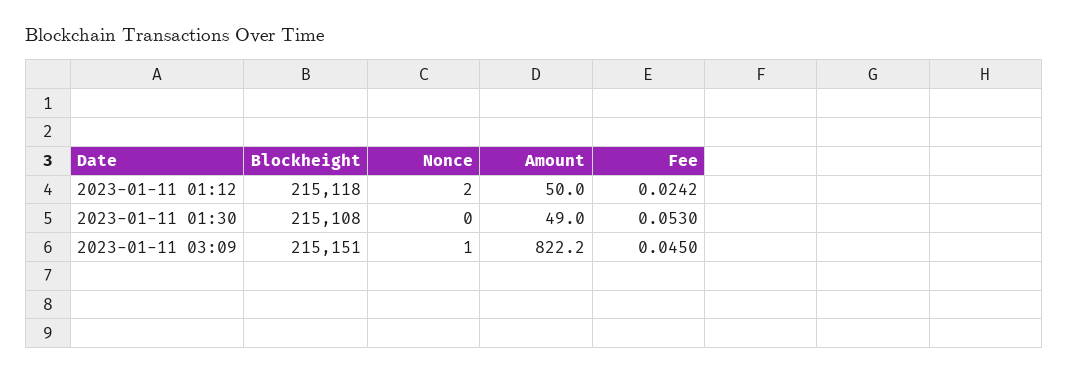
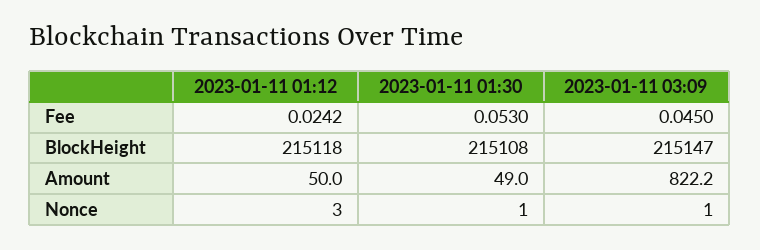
  {
    "Blockheight": {
      "2023-01-11 01:12": 215118,
      "2023-01-11 01:30": 215108,
-     "2023-01-11 03:09": 215151
+     "2023-01-11 03:09": 215147
    },
    "Nonce": {
-     "2023-01-11 01:12": 2,
+     "2023-01-11 01:12": 3,
-     "2023-01-11 01:30": 0,
+     "2023-01-11 01:30": 1,
      "2023-01-11 03:09": 1
    },
    "Amount": {
      "2023-01-11 01:12": 50,
      "2023-01-11 01:30": 49,
      "2023-01-11 03:09": 822.2
    },
    "Fee": {
      "2023-01-11 01:12": 0.0242,
      "2023-01-11 01:30": 0.053,
      "2023-01-11 03:09": 0.045
    }
  }

